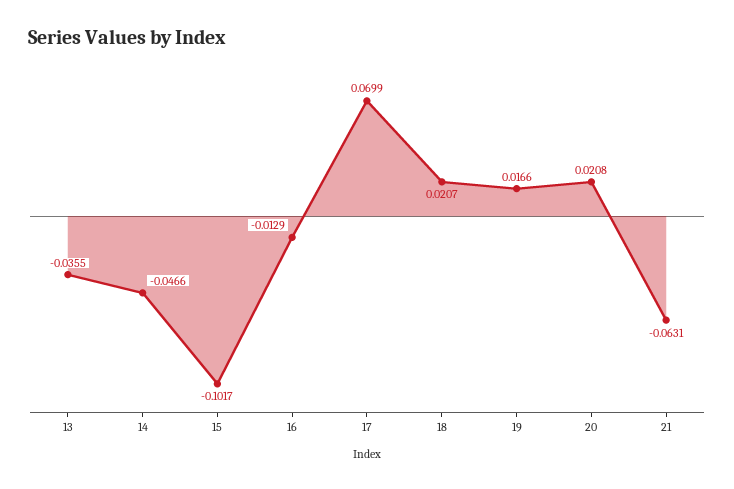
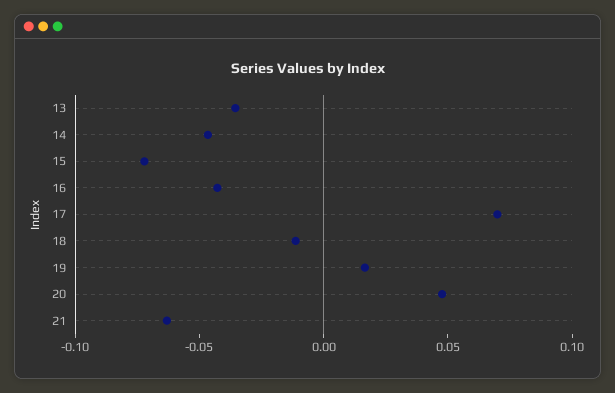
  {
    "13": -0.0355,
    "14": -0.0466,
-   "15": -0.1017,
+   "15": -0.07,
-   "16": -0.0129,
+   "16": -0.04,
    "17": 0.0699,
-   "18": 0.0207,
+   "18": -0.01,
    "19": 0.0166,
-   "20": 0.0208,
+   "20": 0.05,
    "21": -0.0631
  }

